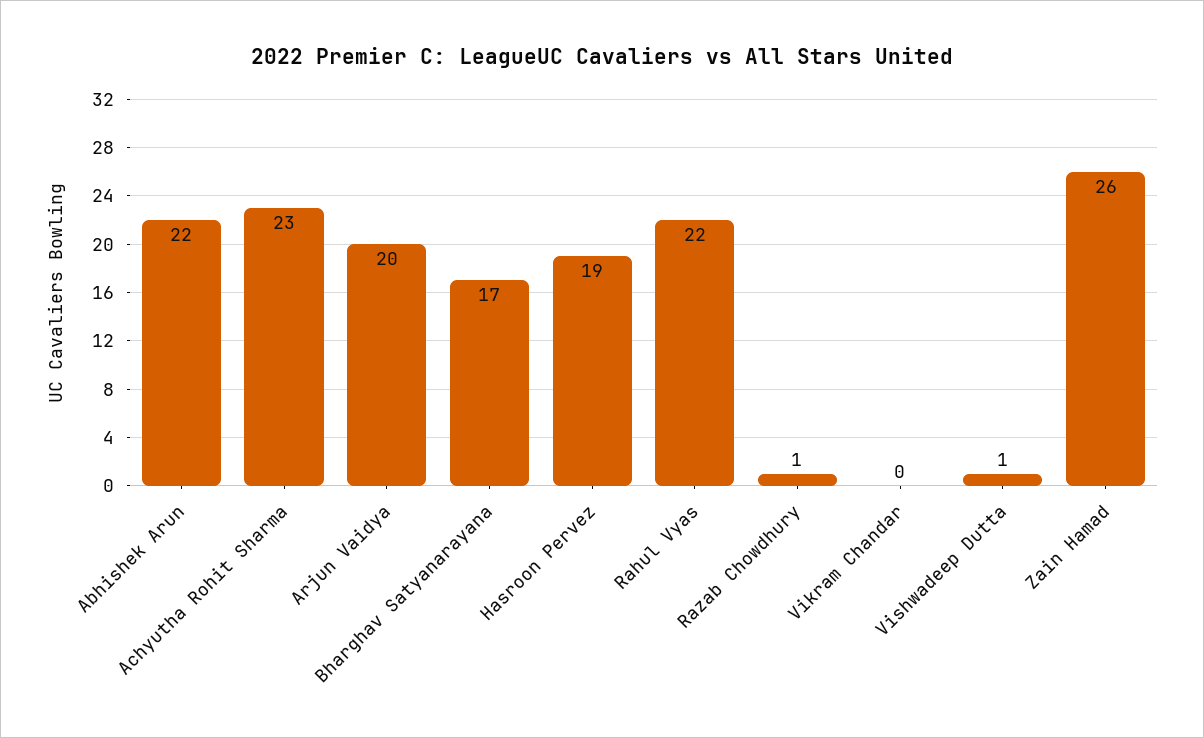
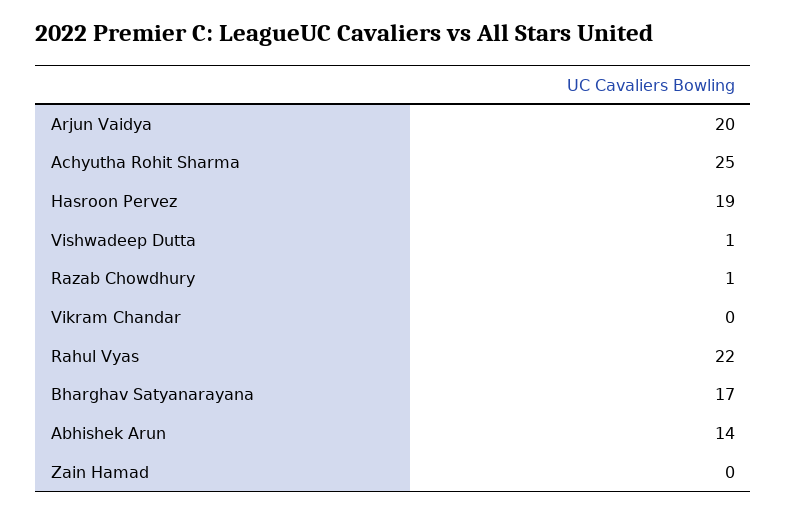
  {
-   "Abhishek Arun": 22,
+   "Abhishek Arun": 14,
-   "Achyutha Rohit Sharma": 23,
+   "Achyutha Rohit Sharma": 25,
    "Arjun Vaidya": 20,
    "Bharghav Satyanarayana": 17,
    "Hasroon Pervez": 19,
    "Rahul Vyas": 22,
    "Razab Chowdhury": 1,
    "Vikram Chandar": 0,
    "Vishwadeep Dutta": 1,
-   "Zain Hamad": 26
+   "Zain Hamad": 0
  }

